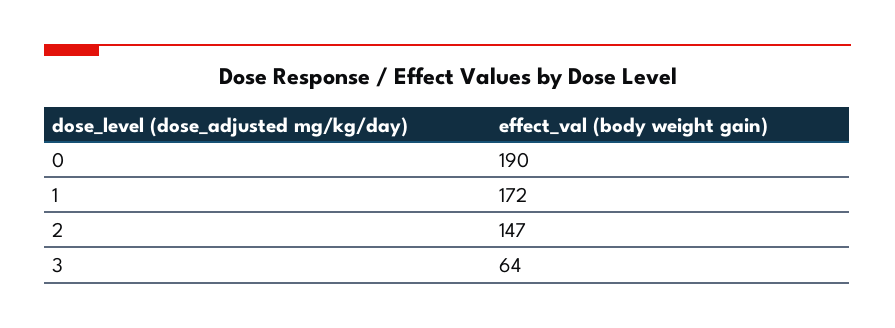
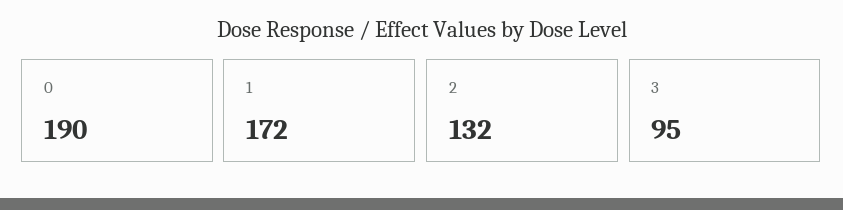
  {
    "0": 190,
    "1": 172,
-   "2": 147,
+   "2": 132,
-   "3": 64
+   "3": 95
  }

